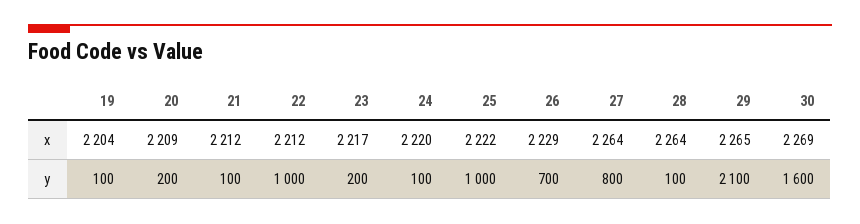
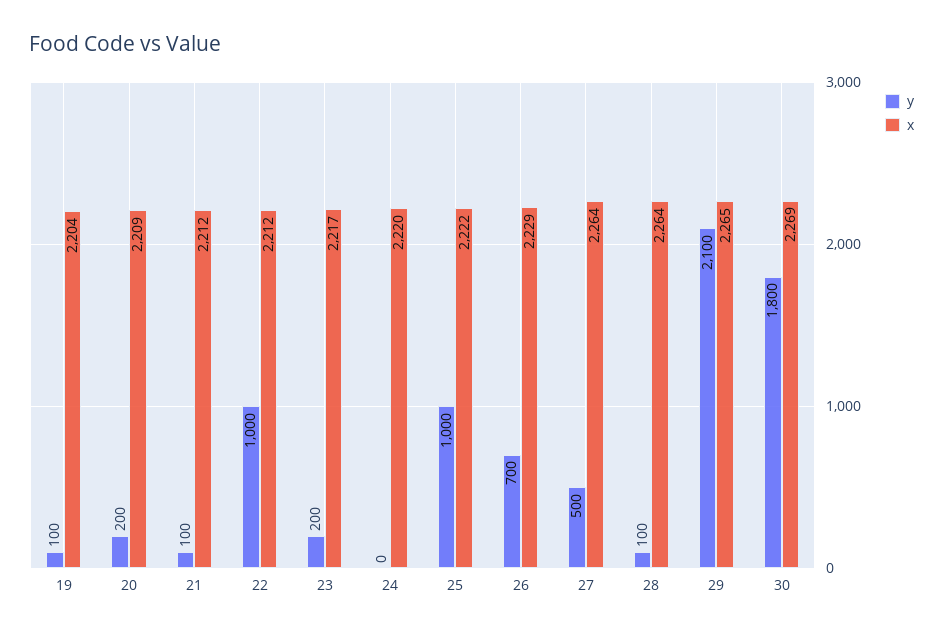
  {
    "x": {
      "19": 2204,
      "20": 2209,
      "21": 2212,
      "22": 2212,
      "23": 2217,
      "24": 2220,
      "25": 2222,
      "26": 2229,
      "27": 2264,
      "28": 2264,
      "29": 2265,
      "30": 2269
    },
    "y": {
      "19": 100,
      "20": 200,
      "21": 100,
      "22": 1000,
      "23": 200,
-     "24": 100,
+     "24": 0,
      "25": 1000,
      "26": 700,
-     "27": 800,
+     "27": 500,
      "28": 100,
      "29": 2100,
-     "30": 1600
+     "30": 1800
    }
  }

